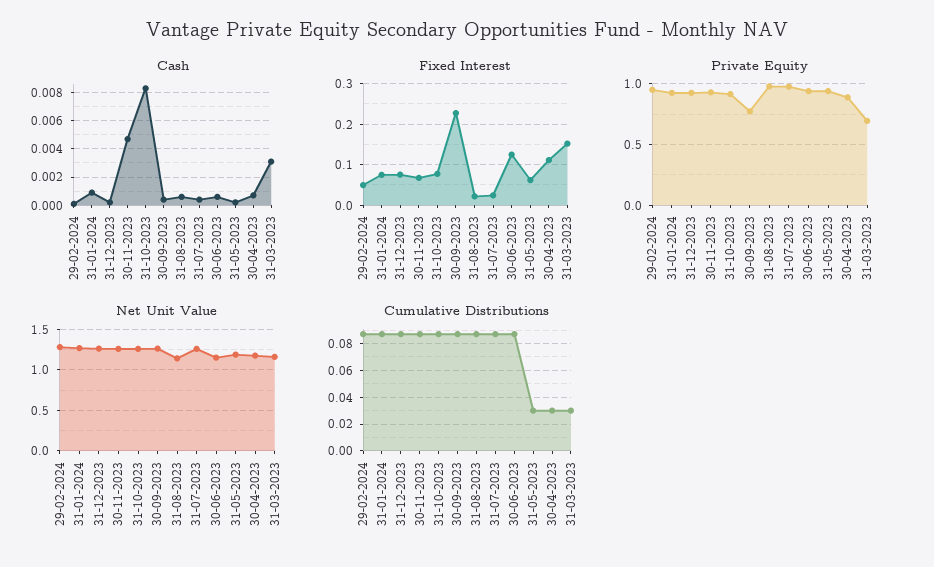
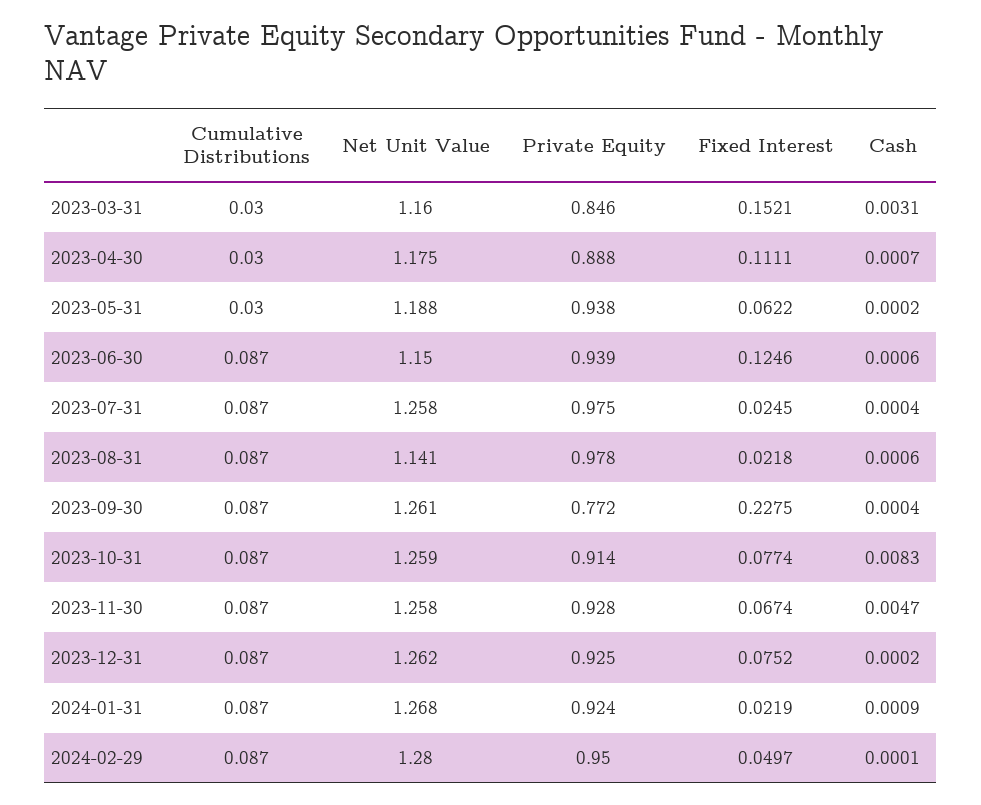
  {
    "Cash": {
      "29-02-2024": 0.0001,
      "31-01-2024": 0.0009,
      "31-12-2023": 0.0002,
      "30-11-2023": 0.0047,
      "31-10-2023": 0.0083,
      "30-09-2023": 0.0004,
      "31-08-2023": 0.0006,
      "31-07-2023": 0.0004,
      "30-06-2023": 0.0006,
      "31-05-2023": 0.0002,
      "30-04-2023": 0.0007,
      "31-03-2023": 0.0031
    },
    "Fixed Interest": {
      "29-02-2024": 0.0497,
-     "31-01-2024": 0.08,
+     "31-01-2024": 0.0219,
      "31-12-2023": 0.0752,
      "30-11-2023": 0.0674,
      "31-10-2023": 0.0774,
      "30-09-2023": 0.2275,
      "31-08-2023": 0.0218,
      "31-07-2023": 0.0245,
      "30-06-2023": 0.1246,
      "31-05-2023": 0.0622,
      "30-04-2023": 0.1111,
      "31-03-2023": 0.1521
    },
    "Private Equity": {
      "29-02-2024": 0.95,
      "31-01-2024": 0.924,
      "31-12-2023": 0.925,
      "30-11-2023": 0.928,
      "31-10-2023": 0.914,
      "30-09-2023": 0.772,
      "31-08-2023": 0.978,
      "31-07-2023": 0.975,
      "30-06-2023": 0.939,
      "31-05-2023": 0.938,
      "30-04-2023": 0.888,
-     "31-03-2023": 0.7
+     "31-03-2023": 0.846
    },
    "Net Unit Value": {
      "29-02-2024": 1.28,
      "31-01-2024": 1.268,
      "31-12-2023": 1.262,
      "30-11-2023": 1.258,
      "31-10-2023": 1.259,
      "30-09-2023": 1.261,
      "31-08-2023": 1.141,
      "31-07-2023": 1.258,
      "30-06-2023": 1.15,
      "31-05-2023": 1.188,
      "30-04-2023": 1.175,
      "31-03-2023": 1.16
    },
    "Cumulative Distributions": {
      "29-02-2024": 0.087,
      "31-01-2024": 0.087,
      "31-12-2023": 0.087,
      "30-11-2023": 0.087,
      "31-10-2023": 0.087,
      "30-09-2023": 0.087,
      "31-08-2023": 0.087,
      "31-07-2023": 0.087,
      "30-06-2023": 0.087,
      "31-05-2023": 0.03,
      "30-04-2023": 0.03,
      "31-03-2023": 0.03
    }
  }

